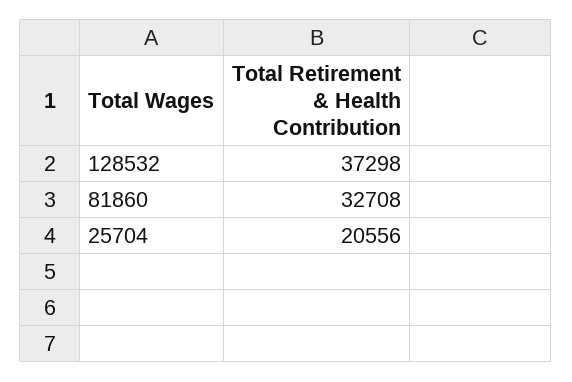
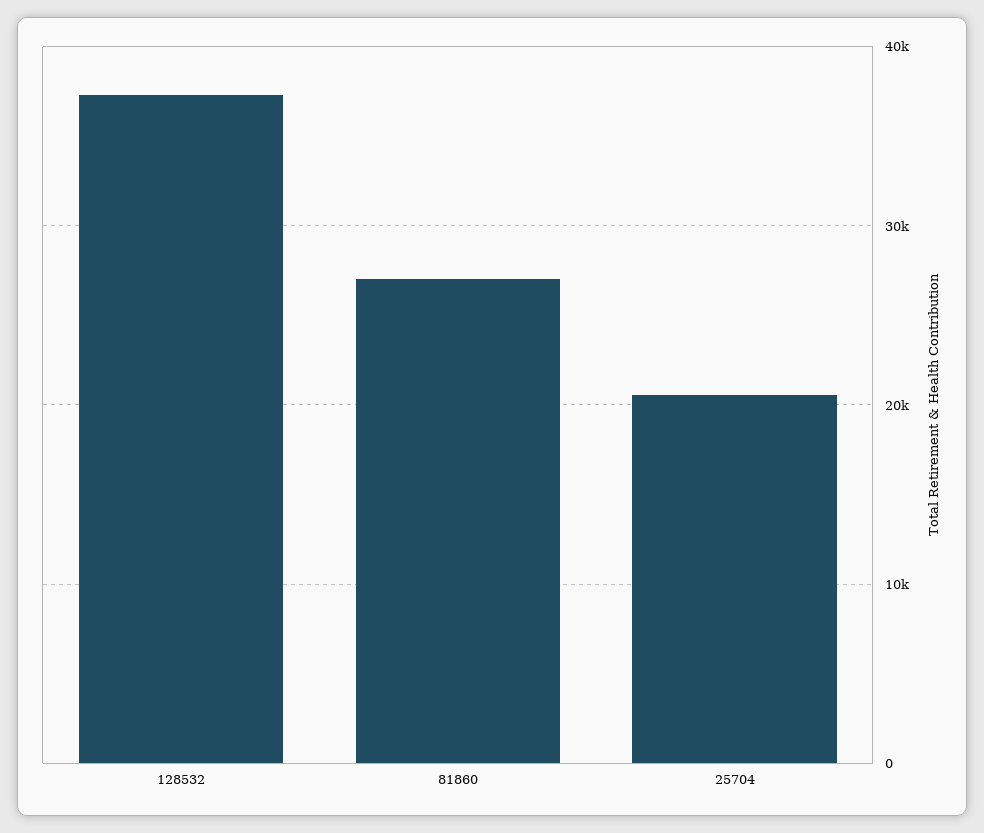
  {
    "128532": 37298,
-   "81860": 32708,
+   "81860": 27000,
    "25704": 20556
  }

